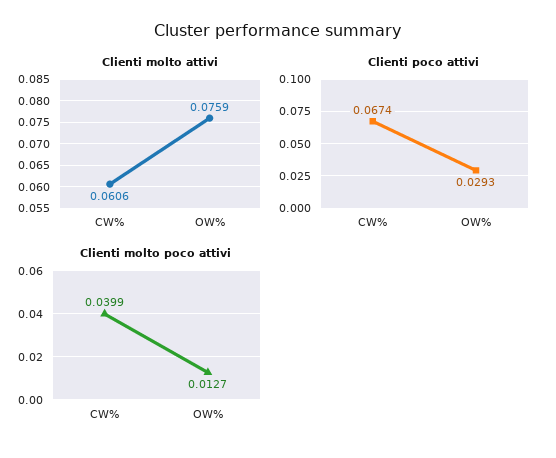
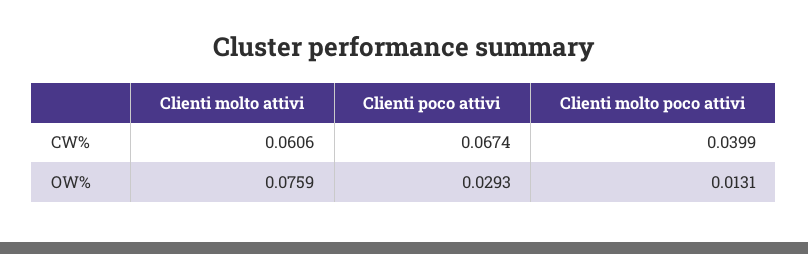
  {
    "Clienti molto attivi": {
      "CW%": 0.0606,
      "OW%": 0.0759
    },
    "Clienti poco attivi": {
      "CW%": 0.0674,
      "OW%": 0.0293
    },
    "Clienti molto poco attivi": {
      "CW%": 0.0399,
-     "OW%": 0.0127
+     "OW%": 0.0131
    }
  }

